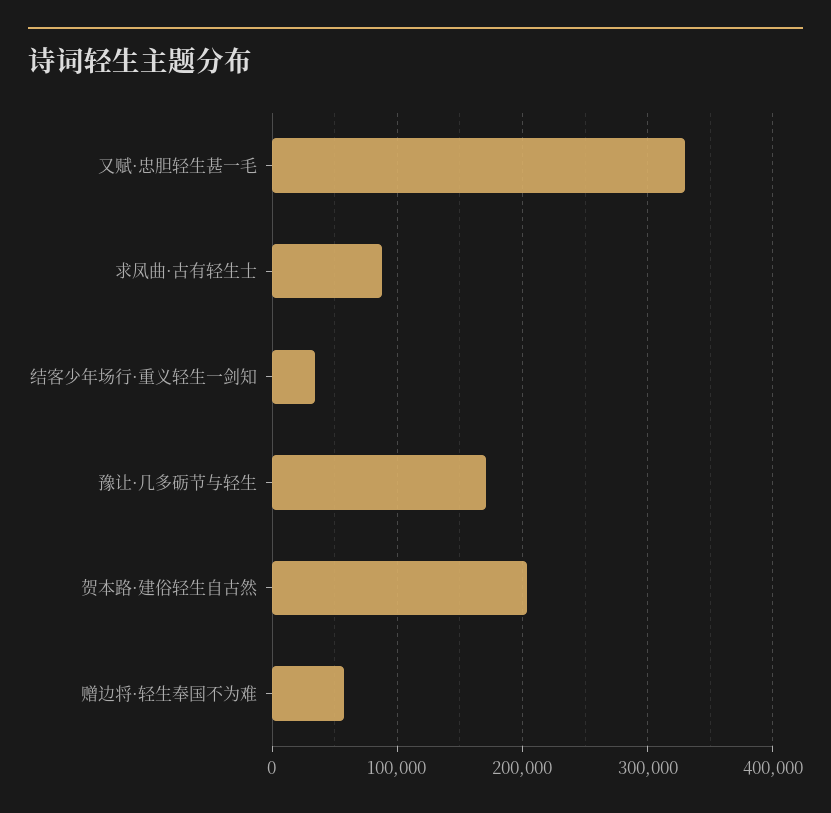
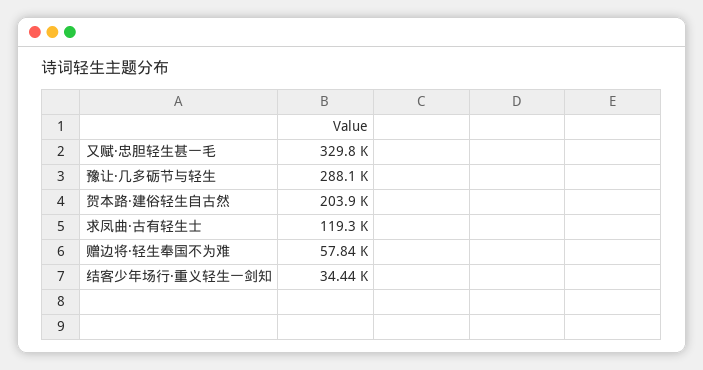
  {
    "又赋·忠胆轻生甚一毛": 329800,
-   "求凤曲·古有轻生士": 90000,
+   "求凤曲·古有轻生士": 119300,
    "结客少年场行·重义轻生一剑知": 34440,
-   "豫让·几多砺节与轻生": 170000,
+   "豫让·几多砺节与轻生": 288100,
    "贺本路·建俗轻生自古然": 203900,
    "赠边将·轻生奉国不为难": 57840
  }

